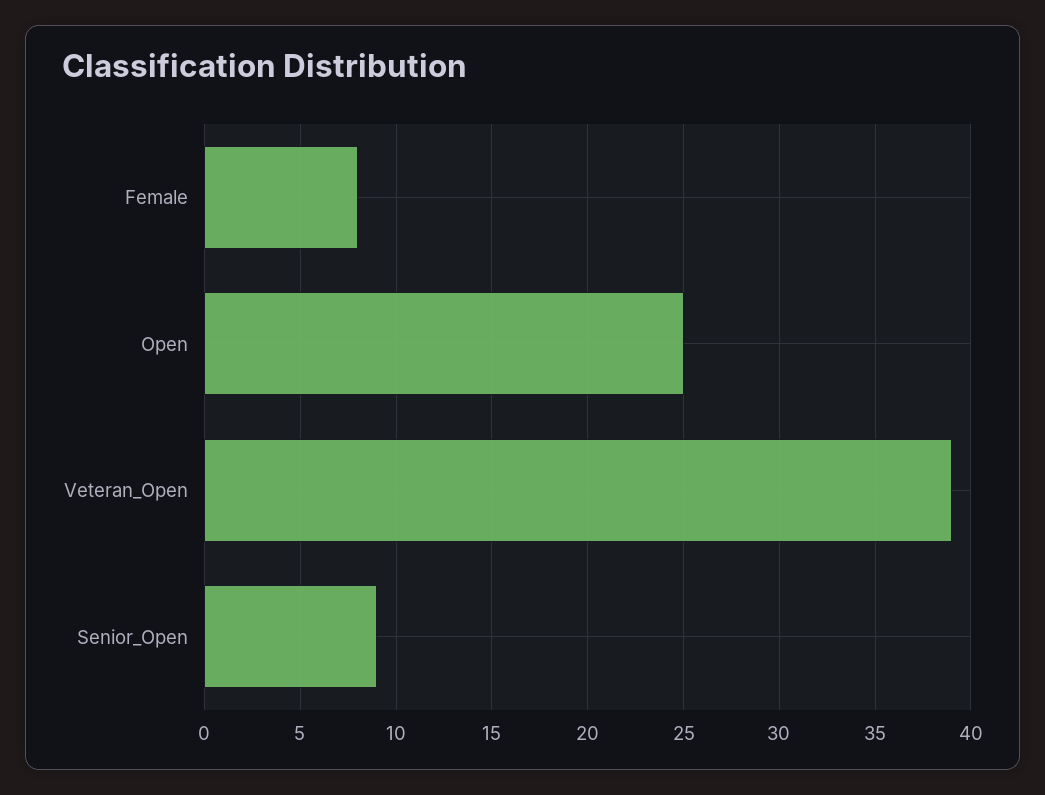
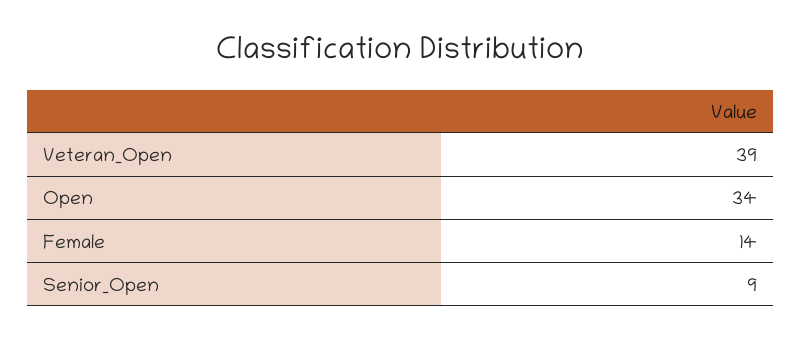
  {
-   "Female": 8,
+   "Female": 14,
-   "Open": 25,
+   "Open": 34,
    "Veteran_Open": 39,
    "Senior_Open": 9
  }

